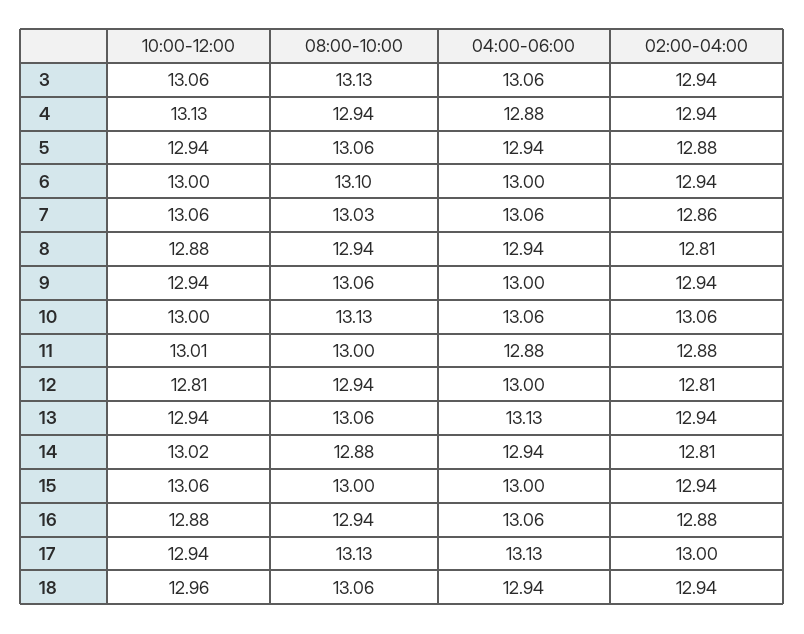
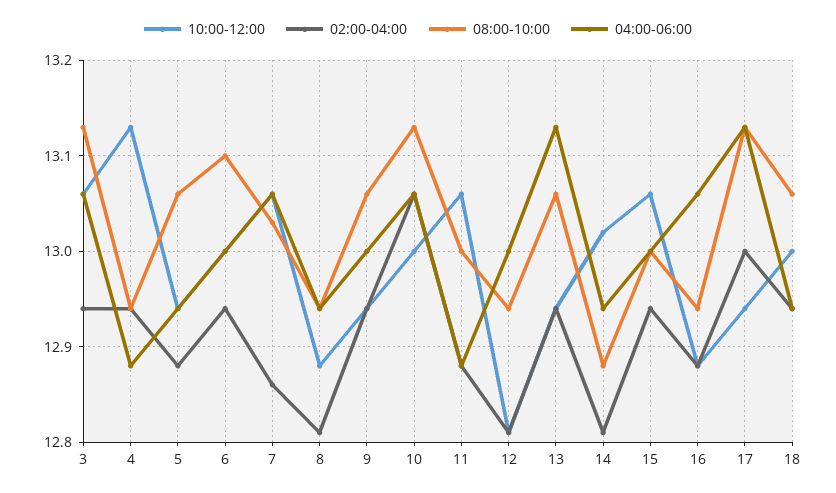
  {
    "10:00-12:00": {
      "3": 13.06,
      "4": 13.13,
      "5": 12.94,
      "6": 13,
      "7": 13.06,
      "8": 12.88,
      "9": 12.94,
      "10": 13,
-     "11": 13.01,
+     "11": 13.06,
      "12": 12.81,
      "13": 12.94,
      "14": 13.02,
      "15": 13.06,
      "16": 12.88,
      "17": 12.94,
-     "18": 12.96
+     "18": 13
    },
    "08:00-10:00": {
      "3": 13.13,
      "4": 12.94,
      "5": 13.06,
      "6": 13.1,
      "7": 13.03,
      "8": 12.94,
      "9": 13.06,
      "10": 13.13,
      "11": 13,
      "12": 12.94,
      "13": 13.06,
      "14": 12.88,
      "15": 13,
      "16": 12.94,
      "17": 13.13,
      "18": 13.06
    },
    "04:00-06:00": {
      "3": 13.06,
      "4": 12.88,
      "5": 12.94,
      "6": 13,
      "7": 13.06,
      "8": 12.94,
      "9": 13,
      "10": 13.06,
      "11": 12.88,
      "12": 13,
      "13": 13.13,
      "14": 12.94,
      "15": 13,
      "16": 13.06,
      "17": 13.13,
      "18": 12.94
    },
    "02:00-04:00": {
      "3": 12.94,
      "4": 12.94,
      "5": 12.88,
      "6": 12.94,
      "7": 12.86,
      "8": 12.81,
      "9": 12.94,
      "10": 13.06,
      "11": 12.88,
      "12": 12.81,
      "13": 12.94,
      "14": 12.81,
      "15": 12.94,
      "16": 12.88,
      "17": 13,
      "18": 12.94
    }
  }

